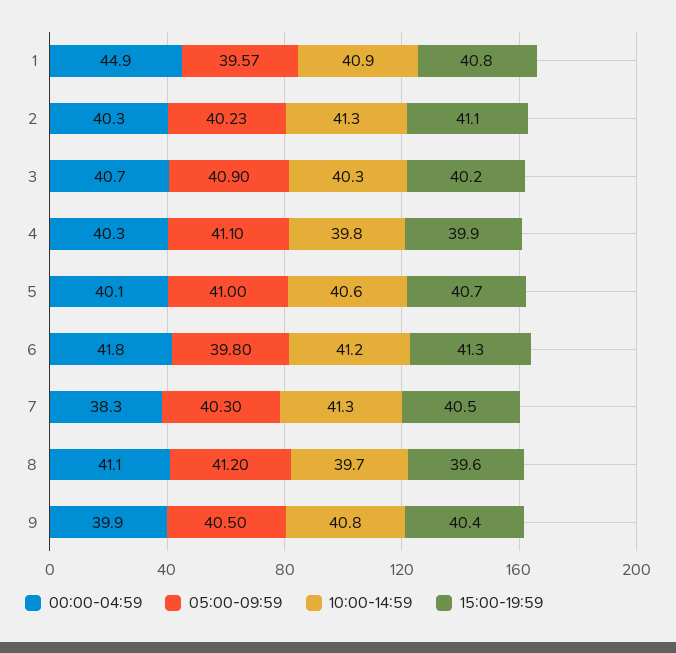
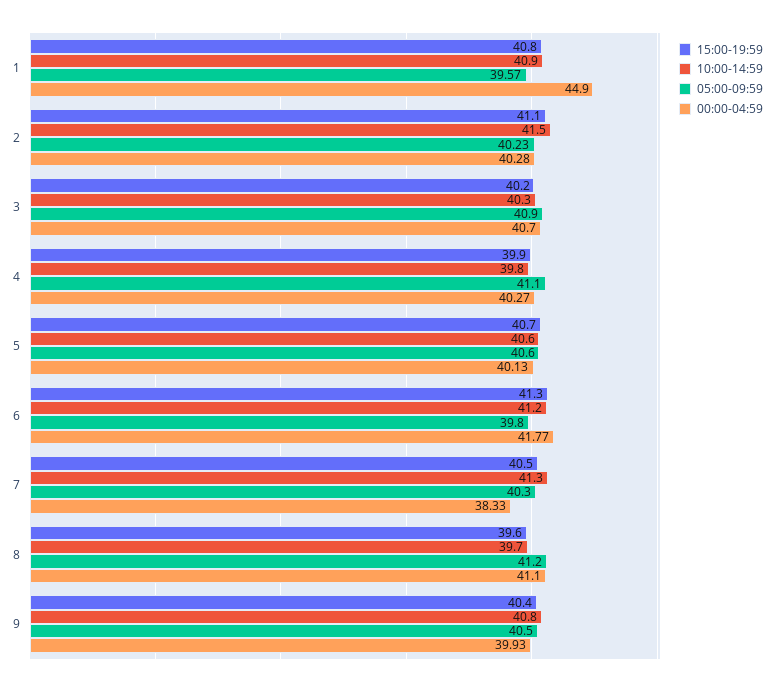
  {
    "00:00-04:59": {
      "1": 44.9,
      "2": 40.28,
      "3": 40.7,
      "4": 40.27,
      "5": 40.13,
      "6": 41.77,
      "7": 38.33,
      "8": 41.1,
      "9": 39.93
    },
    "05:00-09:59": {
      "1": 39.57,
      "2": 40.23,
      "3": 40.9,
      "4": 41.1,
-     "5": 41,
+     "5": 40.6,
      "6": 39.8,
      "7": 40.3,
      "8": 41.2,
      "9": 40.5
    },
    "10:00-14:59": {
      "1": 40.9,
-     "2": 41.3,
+     "2": 41.5,
      "3": 40.3,
      "4": 39.8,
      "5": 40.6,
      "6": 41.2,
      "7": 41.3,
      "8": 39.7,
      "9": 40.8
    },
    "15:00-19:59": {
      "1": 40.8,
      "2": 41.1,
      "3": 40.2,
      "4": 39.9,
      "5": 40.7,
      "6": 41.3,
      "7": 40.5,
      "8": 39.6,
      "9": 40.4
    }
  }

